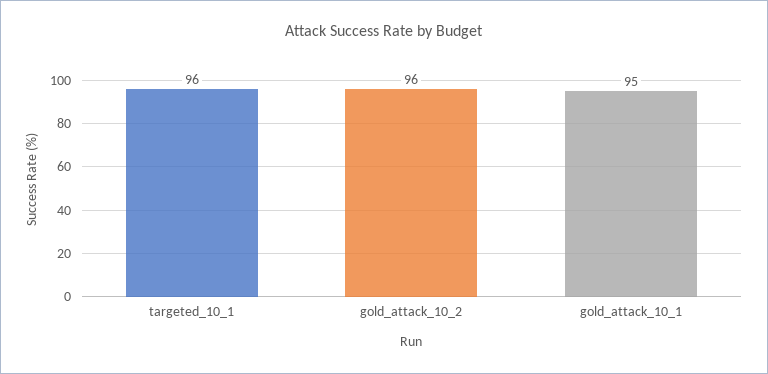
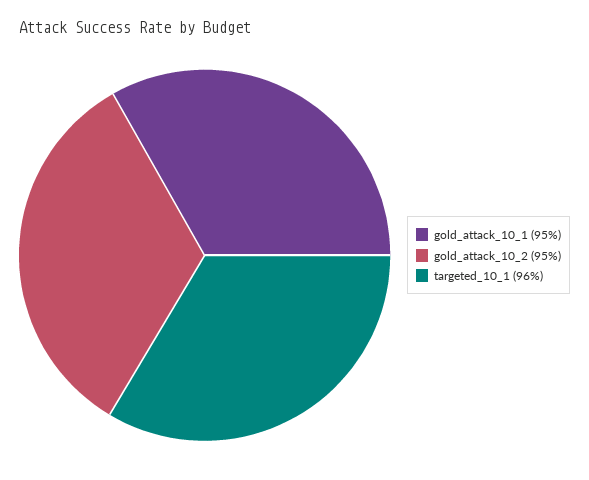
  {
    "targeted_10_1": 96,
-   "gold_attack_10_2": 96,
+   "gold_attack_10_2": 95,
    "gold_attack_10_1": 95
  }

